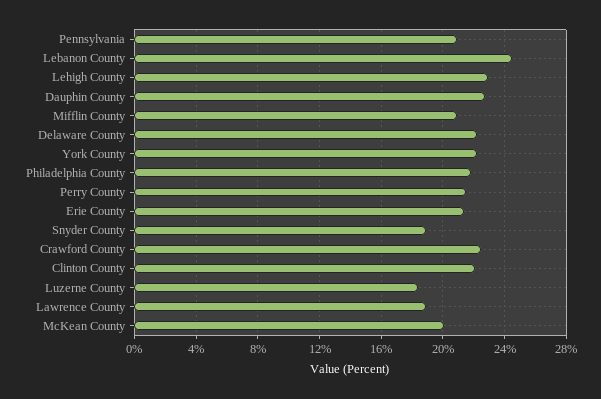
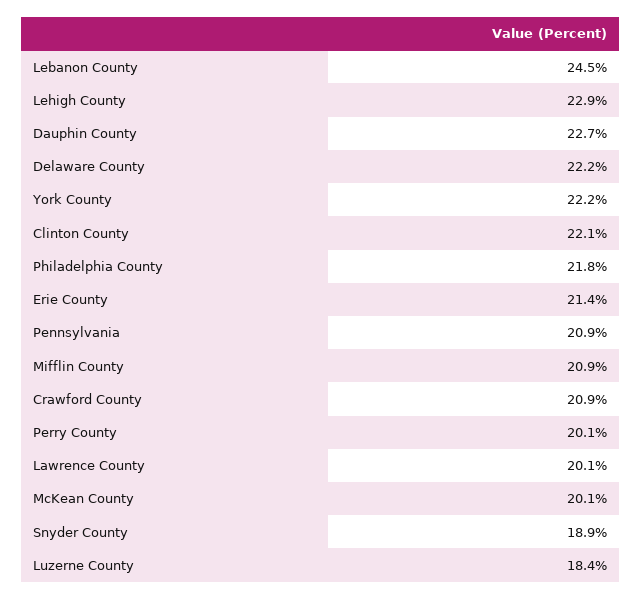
  {
    "Pennsylvania": 20.9,
    "Lebanon County": 24.5,
    "Lehigh County": 22.9,
    "Dauphin County": 22.7,
    "Mifflin County": 20.9,
    "Delaware County": 22.2,
    "York County": 22.2,
    "Philadelphia County": 21.8,
-   "Perry County": 21.5,
+   "Perry County": 20.1,
    "Erie County": 21.4,
    "Snyder County": 18.9,
-   "Crawford County": 22.5,
+   "Crawford County": 20.9,
    "Clinton County": 22.1,
    "Luzerne County": 18.4,
-   "Lawrence County": 19,
+   "Lawrence County": 20.1,
    "McKean County": 20.1
  }

